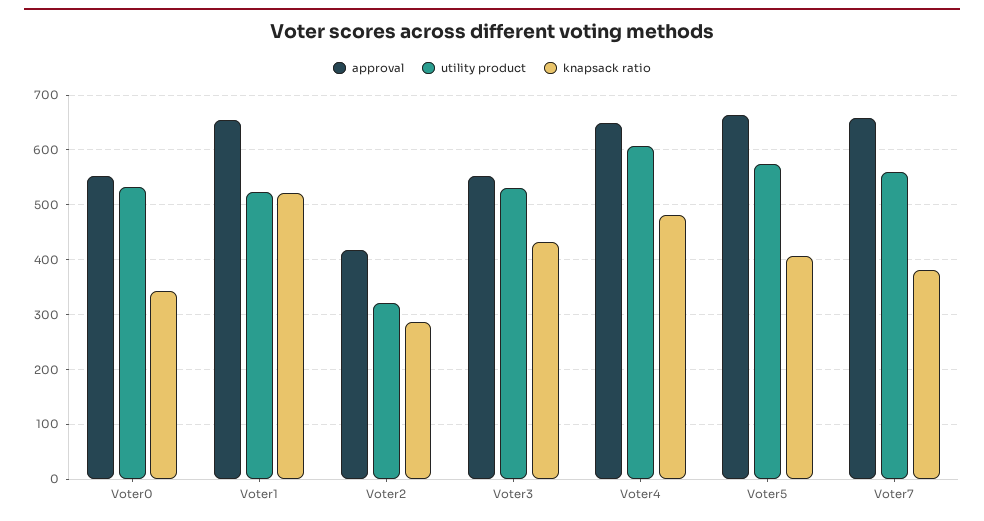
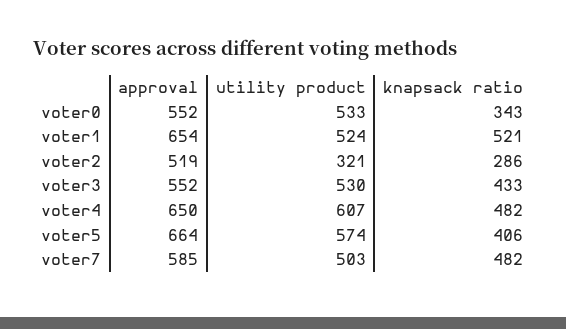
  {
    "approval": {
      "Voter0": 552,
      "Voter1": 654,
-     "Voter2": 420,
+     "Voter2": 519,
      "Voter3": 552,
      "Voter4": 650,
      "Voter5": 664,
-     "Voter7": 660
+     "Voter7": 585
    },
    "utility product": {
      "Voter0": 533,
      "Voter1": 524,
      "Voter2": 321,
      "Voter3": 530,
      "Voter4": 607,
      "Voter5": 574,
-     "Voter7": 560
+     "Voter7": 503
    },
    "knapsack ratio": {
      "Voter0": 343,
      "Voter1": 521,
      "Voter2": 286,
      "Voter3": 433,
      "Voter4": 482,
      "Voter5": 406,
-     "Voter7": 380
+     "Voter7": 482
    }
  }

